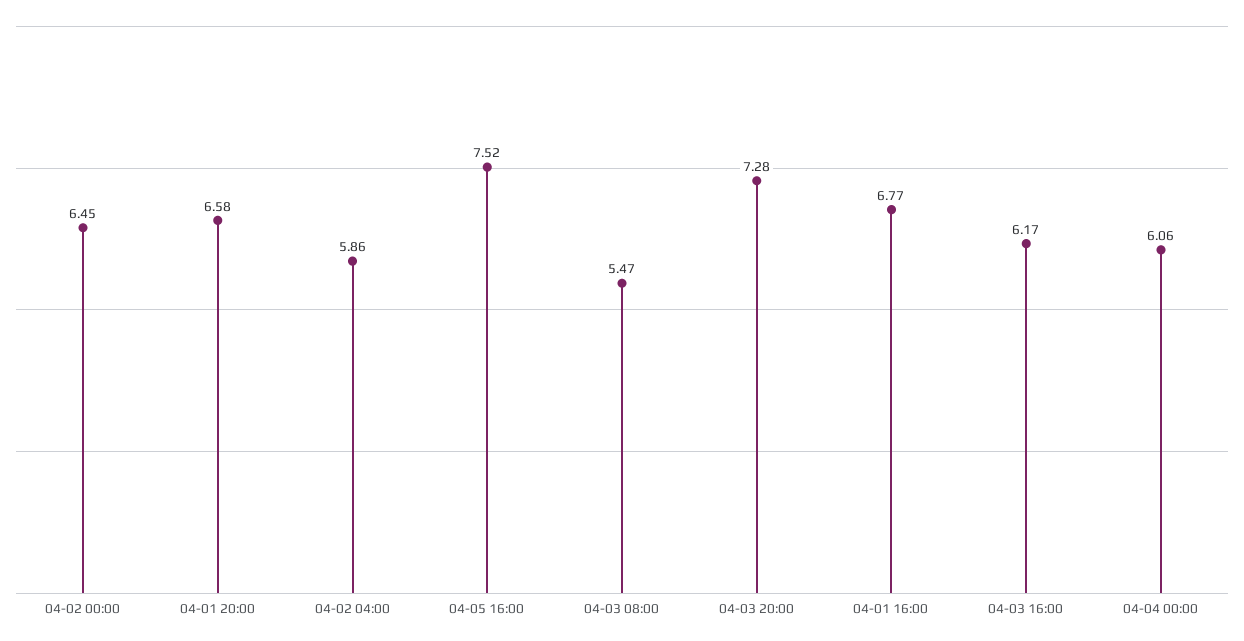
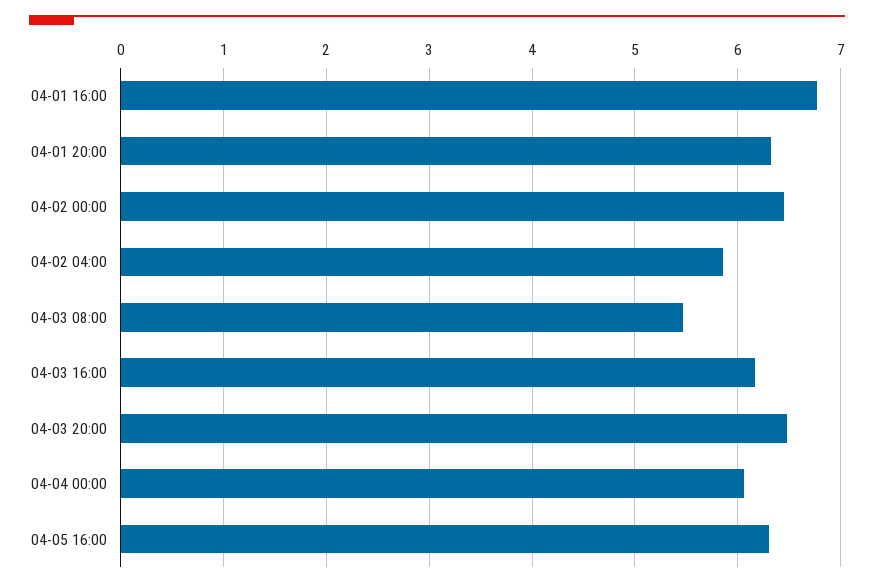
  {
    "04-02 00:00": 6.45,
-   "04-01 20:00": 6.58,
+   "04-01 20:00": 6.3,
    "04-02 04:00": 5.86,
-   "04-05 16:00": 7.52,
+   "04-05 16:00": 6.3,
    "04-03 08:00": 5.47,
-   "04-03 20:00": 7.28,
+   "04-03 20:00": 6.5,
    "04-01 16:00": 6.77,
    "04-03 16:00": 6.17,
    "04-04 00:00": 6.06
  }

